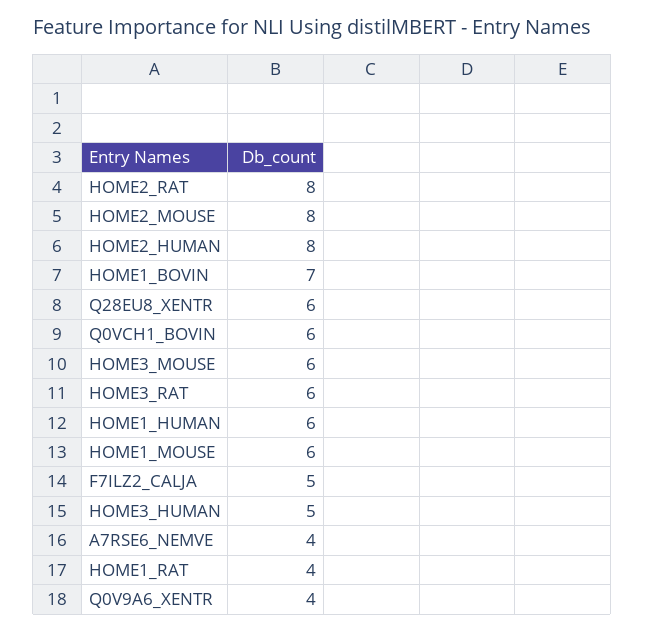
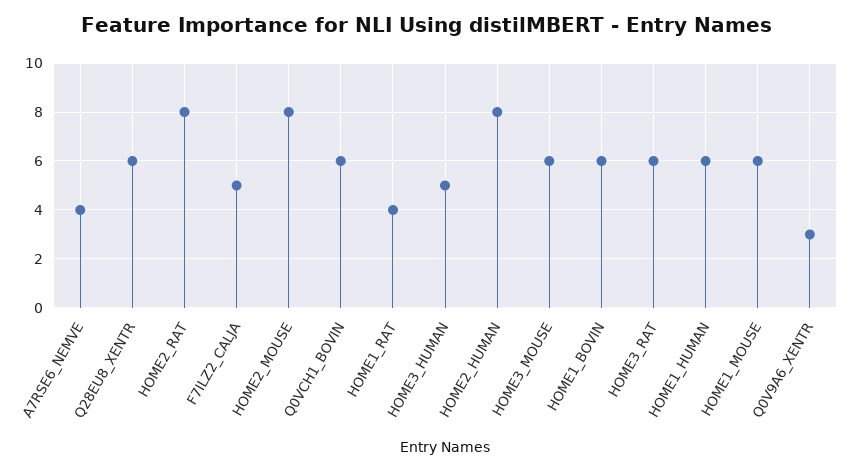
  {
    "HOME2_RAT": 8,
    "HOME2_MOUSE": 8,
    "HOME2_HUMAN": 8,
-   "HOME1_BOVIN": 7,
+   "HOME1_BOVIN": 6,
    "Q28EU8_XENTR": 6,
    "Q0VCH1_BOVIN": 6,
    "HOME3_MOUSE": 6,
    "HOME3_RAT": 6,
    "HOME1_HUMAN": 6,
    "HOME1_MOUSE": 6,
    "F7ILZ2_CALJA": 5,
    "HOME3_HUMAN": 5,
    "A7RSE6_NEMVE": 4,
    "HOME1_RAT": 4,
-   "Q0V9A6_XENTR": 4
+   "Q0V9A6_XENTR": 3
  }

